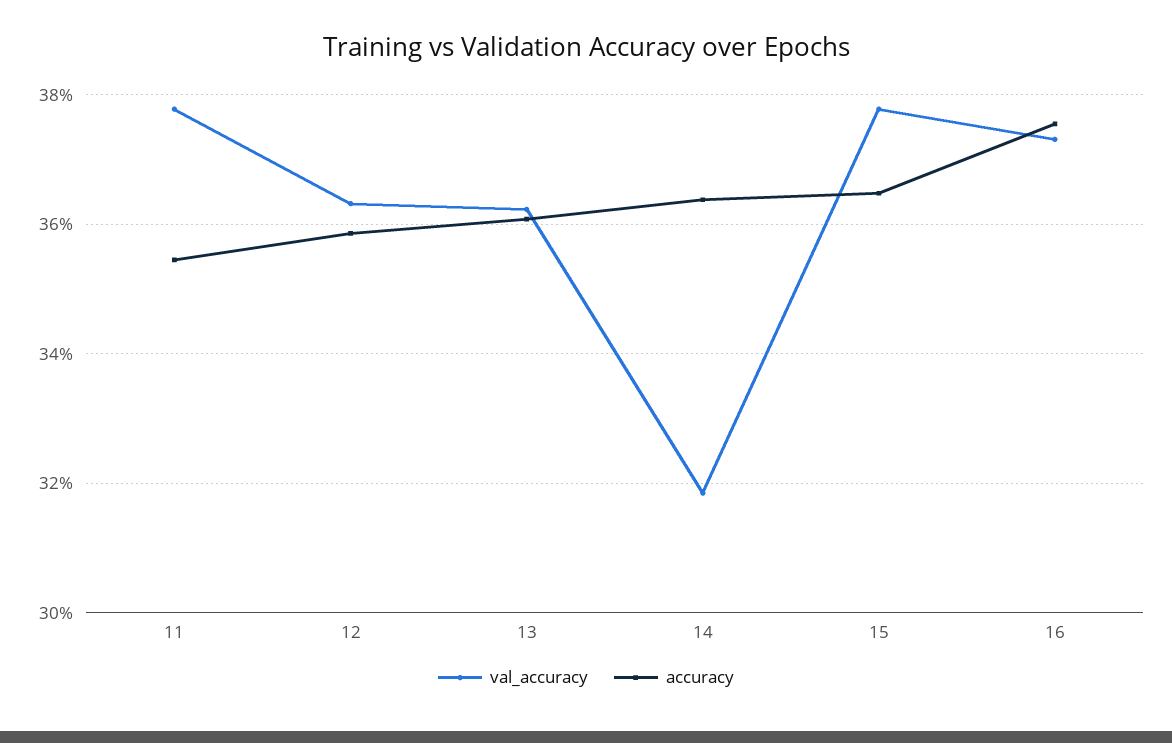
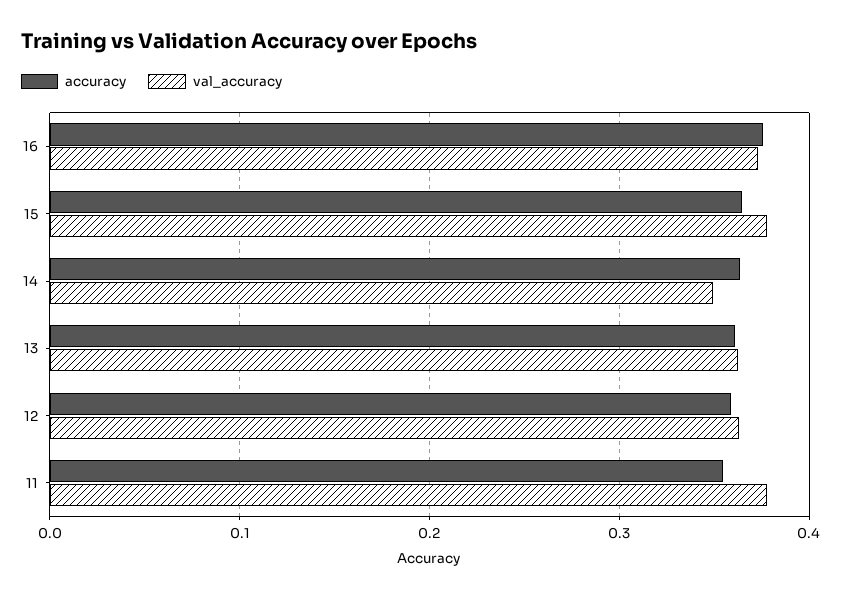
  {
    "val_accuracy": {
      "11": 0.378,
      "12": 0.364,
      "13": 0.362,
-     "14": 0.318,
+     "14": 0.35,
      "15": 0.378,
      "16": 0.374
    },
    "accuracy": {
      "11": 0.354,
      "12": 0.358,
      "13": 0.36,
      "14": 0.364,
      "15": 0.364,
      "16": 0.376
    }
  }

